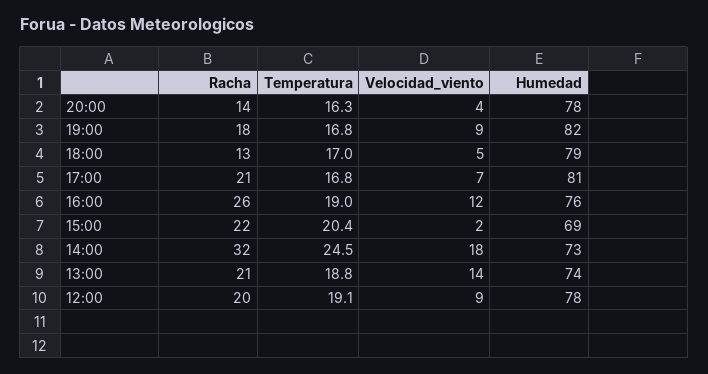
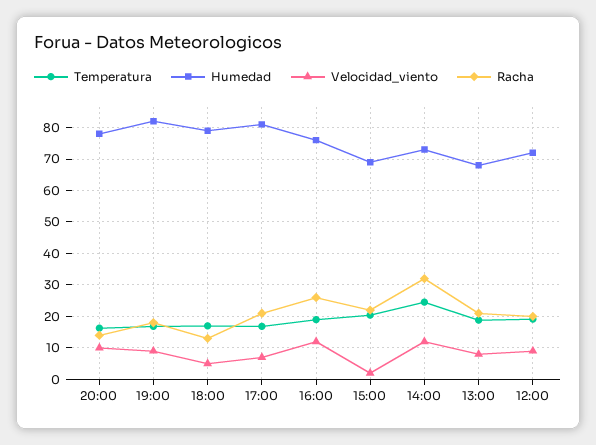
  {
    "Racha": {
      "20:00": 14,
      "19:00": 18,
      "18:00": 13,
      "17:00": 21,
      "16:00": 26,
      "15:00": 22,
      "14:00": 32,
      "13:00": 21,
      "12:00": 20
    },
    "Temperatura": {
      "20:00": 16.3,
      "19:00": 16.8,
      "18:00": 17,
      "17:00": 16.8,
      "16:00": 19,
      "15:00": 20.4,
      "14:00": 24.5,
      "13:00": 18.8,
      "12:00": 19.1
    },
    "Velocidad_viento": {
-     "20:00": 4,
+     "20:00": 10,
      "19:00": 9,
      "18:00": 5,
      "17:00": 7,
      "16:00": 12,
      "15:00": 2,
-     "14:00": 18,
+     "14:00": 12,
-     "13:00": 14,
+     "13:00": 8,
      "12:00": 9
    },
    "Humedad": {
      "20:00": 78,
      "19:00": 82,
      "18:00": 79,
      "17:00": 81,
      "16:00": 76,
      "15:00": 69,
      "14:00": 73,
-     "13:00": 74,
+     "13:00": 68,
-     "12:00": 78
+     "12:00": 72
    }
  }

